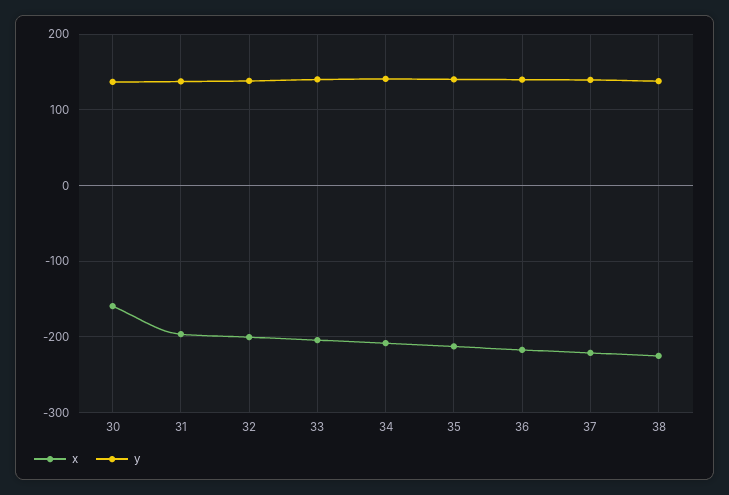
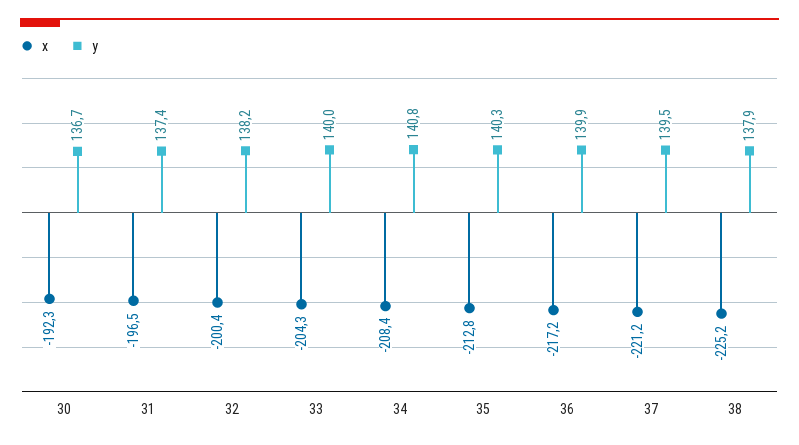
  {
    "x": {
-     "30": -160,
+     "30": -192.3,
      "31": -196.5,
      "32": -200.4,
      "33": -204.3,
      "34": -208.4,
      "35": -212.8,
      "36": -217.2,
      "37": -221.2,
      "38": -225.2
    },
    "y": {
      "30": 136.7,
      "31": 137.4,
      "32": 138.2,
      "33": 140,
      "34": 140.8,
      "35": 140.3,
      "36": 139.9,
      "37": 139.5,
      "38": 137.9
    }
  }

